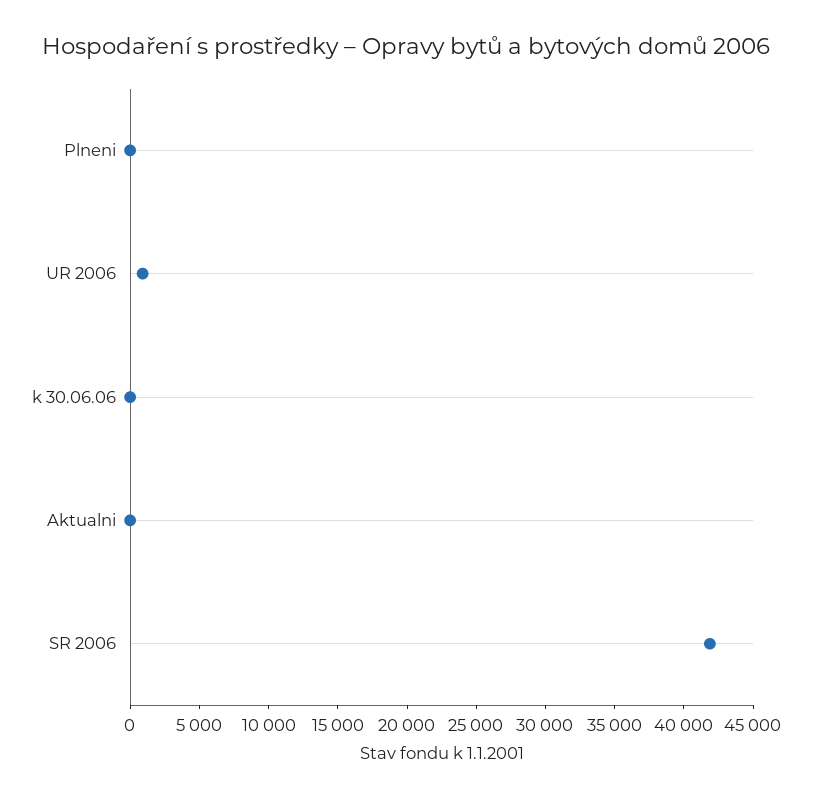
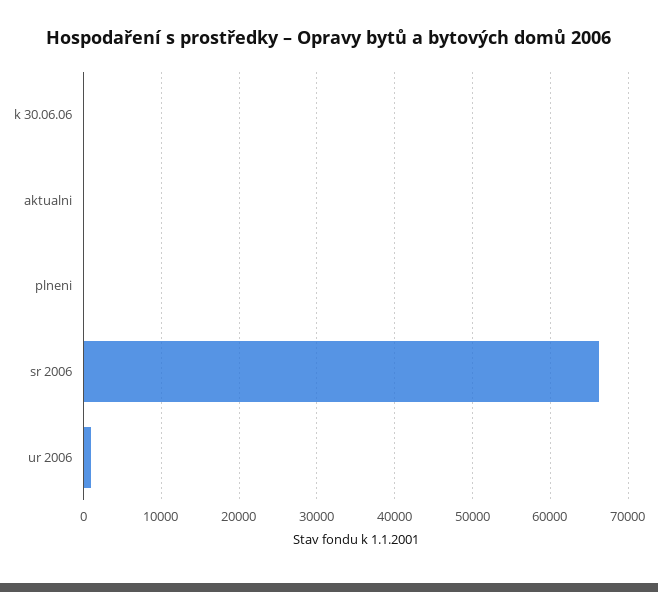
  {
    "Plneni": 0,
    "UR 2006": 1000,
    "k 30.06.06": 0,
    "Aktualni": 0,
-   "SR 2006": 42000
+   "SR 2006": 66000
  }

